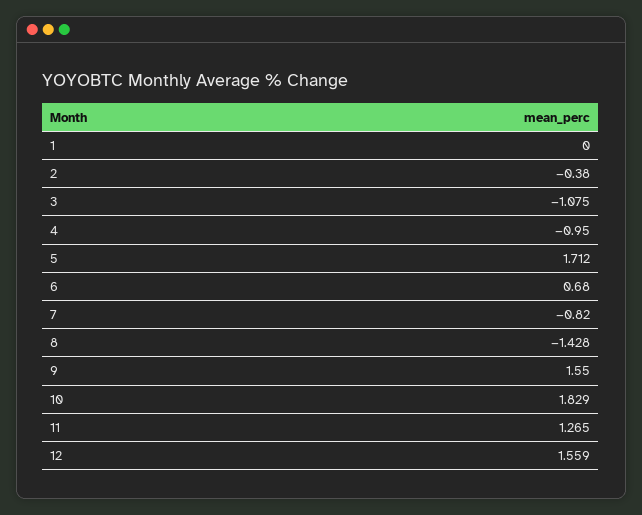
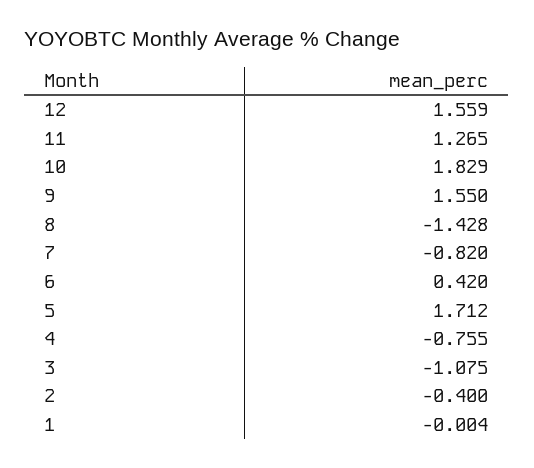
  {
-   "1": 0,
+   "1": -0.004,
-   "2": -0.38,
+   "2": -0.4,
    "3": -1.075,
-   "4": -0.95,
+   "4": -0.755,
    "5": 1.712,
-   "6": 0.68,
+   "6": 0.42,
    "7": -0.82,
    "8": -1.428,
    "9": 1.55,
    "10": 1.829,
    "11": 1.265,
    "12": 1.559
  }

